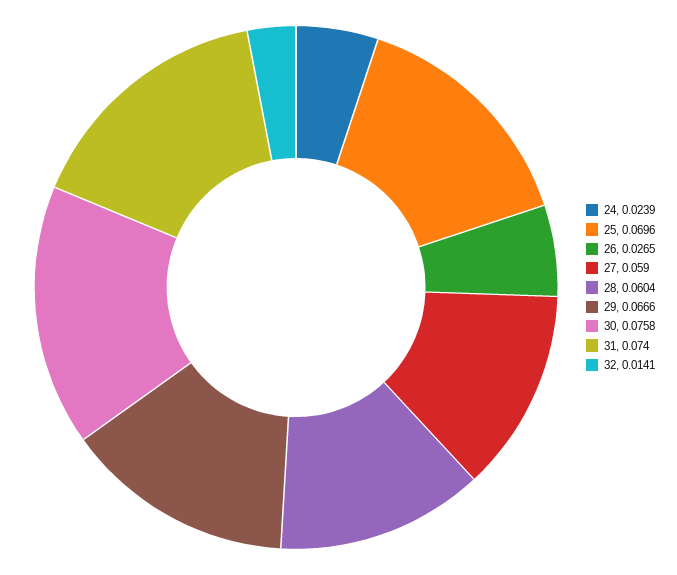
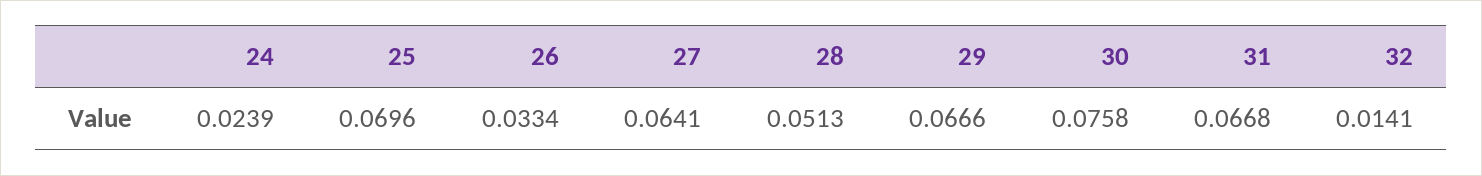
  {
    "24": 0.0239,
    "25": 0.0696,
-   "26": 0.0265,
+   "26": 0.0334,
-   "27": 0.059,
+   "27": 0.0641,
-   "28": 0.0604,
+   "28": 0.0513,
    "29": 0.0666,
    "30": 0.0758,
-   "31": 0.074,
+   "31": 0.0668,
    "32": 0.0141
  }

